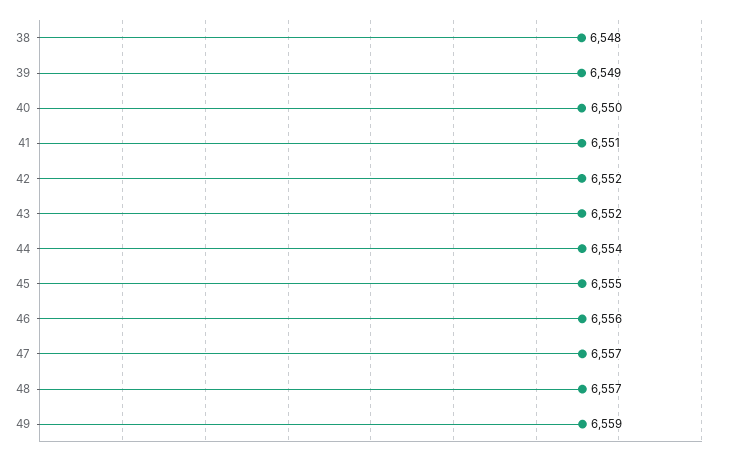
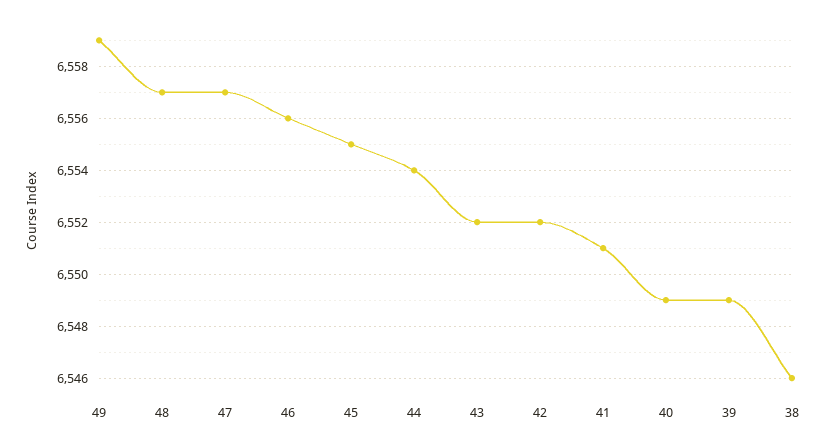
  {
-   "38": 6548,
+   "38": 6546,
    "39": 6549,
-   "40": 6550,
+   "40": 6549,
    "41": 6551,
    "42": 6552,
    "43": 6552,
    "44": 6554,
    "45": 6555,
    "46": 6556,
    "47": 6557,
    "48": 6557,
    "49": 6559
  }

